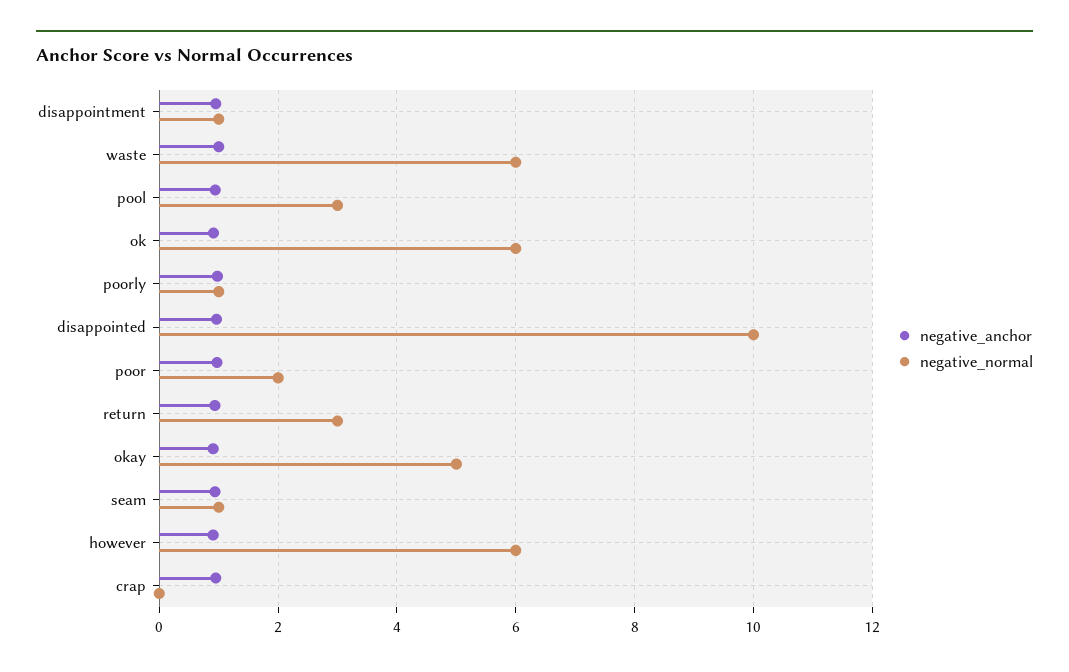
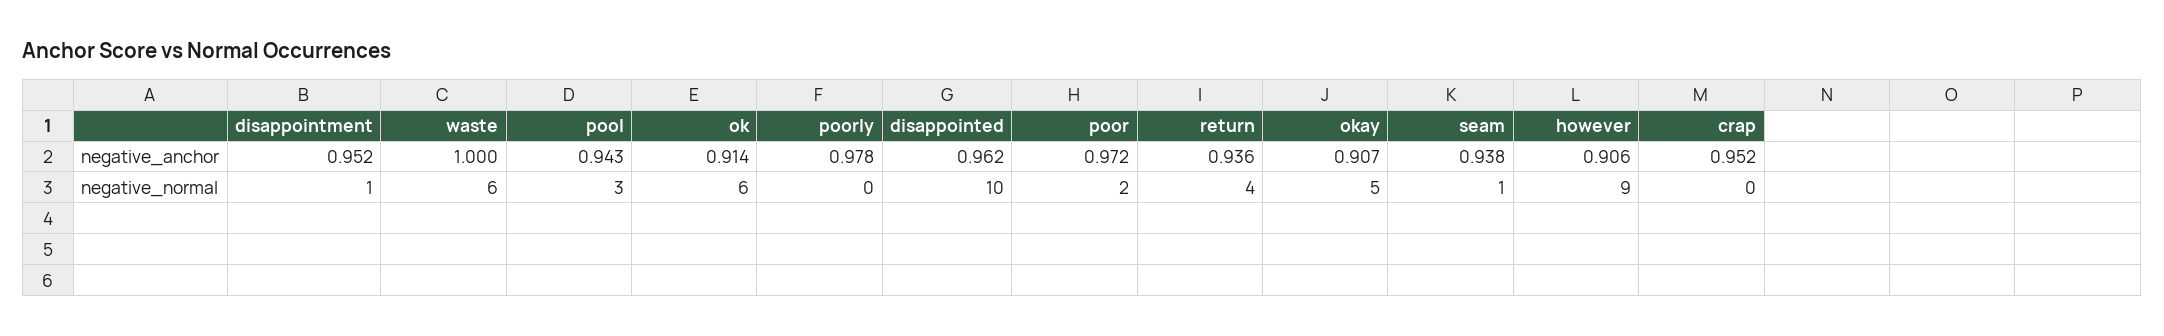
  {
    "negative_anchor": {
      "disappointment": 0.952,
      "waste": 1,
      "pool": 0.943,
      "ok": 0.914,
      "poorly": 0.978,
      "disappointed": 0.962,
      "poor": 0.972,
      "return": 0.936,
      "okay": 0.907,
      "seam": 0.938,
      "however": 0.906,
      "crap": 0.952
    },
    "negative_normal": {
      "disappointment": 1,
      "waste": 6,
      "pool": 3,
      "ok": 6,
-     "poorly": 1,
+     "poorly": 0,
      "disappointed": 10,
      "poor": 2,
-     "return": 3,
+     "return": 4,
      "okay": 5,
      "seam": 1,
-     "however": 6,
+     "however": 9,
      "crap": 0
    }
  }

